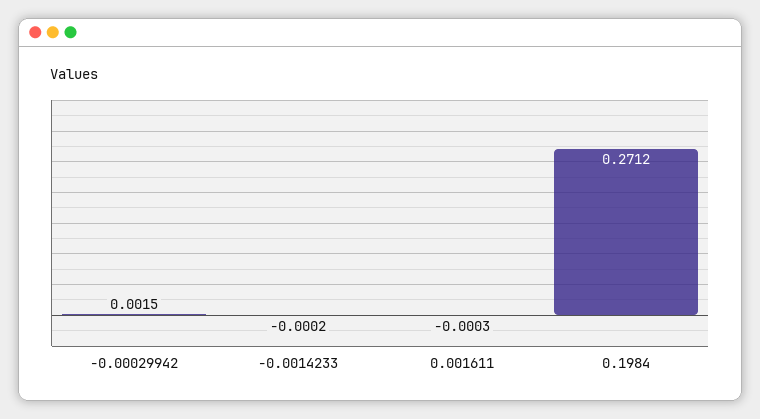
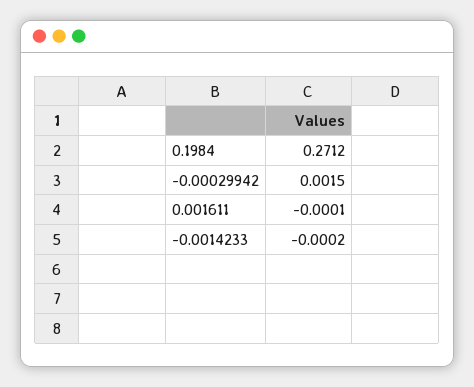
  {
    "-0.00029942": 0.0015,
    "-0.0014233": -0.0002,
-   "0.001611": -0.0003,
+   "0.001611": -0.0001,
    "0.1984": 0.2712
  }

